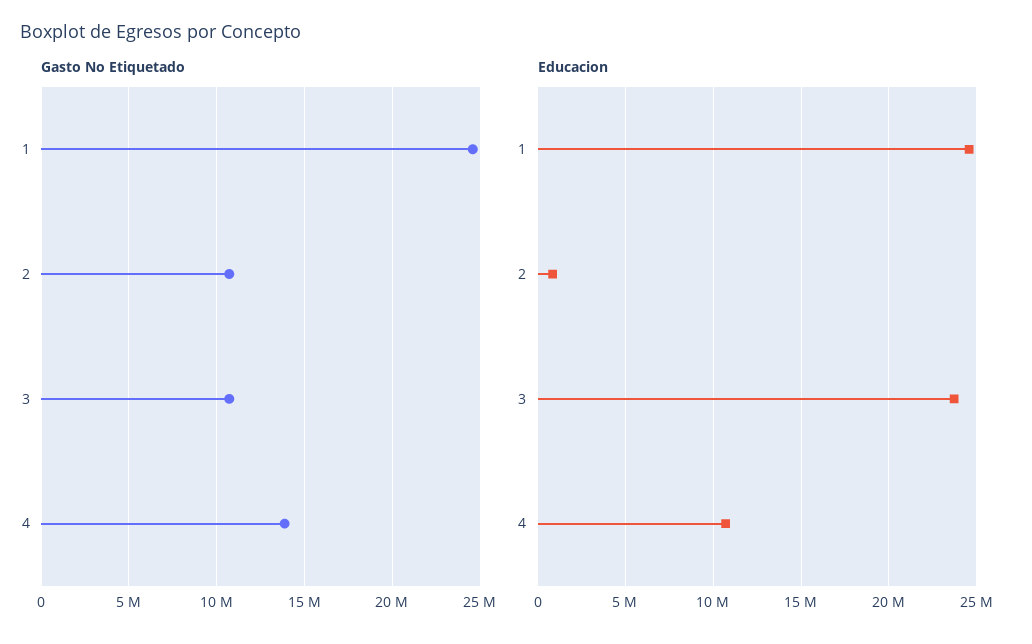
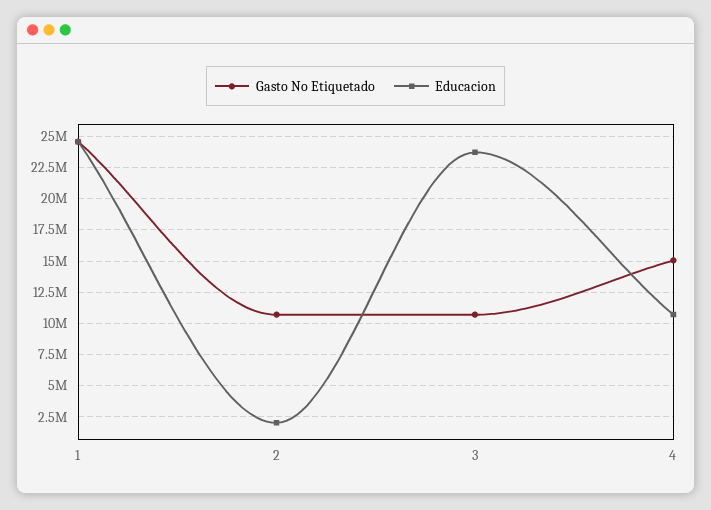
  {
    "Gasto No Etiquetado": {
      "1": 24500000,
      "2": 10500000,
      "3": 10500000,
-     "4": 14000000
+     "4": 15000000
    },
    "Educacion": {
      "1": 24500000,
-     "2": 1000000,
+     "2": 2000000,
      "3": 23500000,
      "4": 10500000
    }
  }

